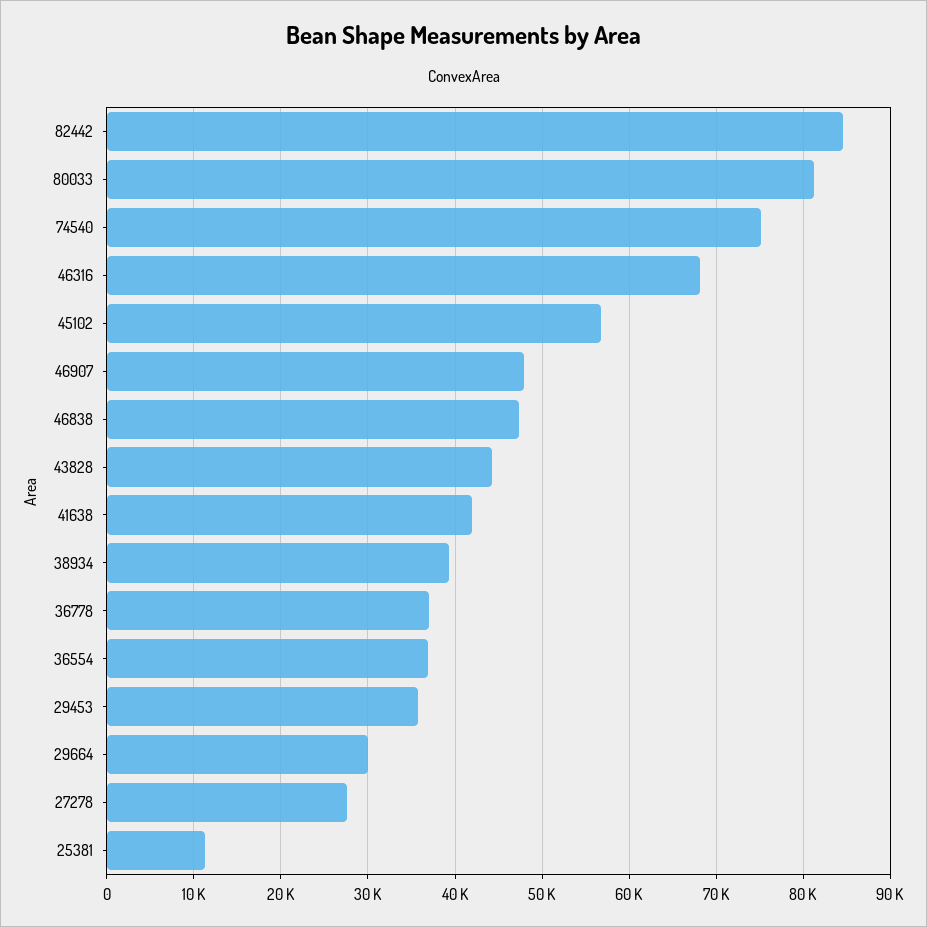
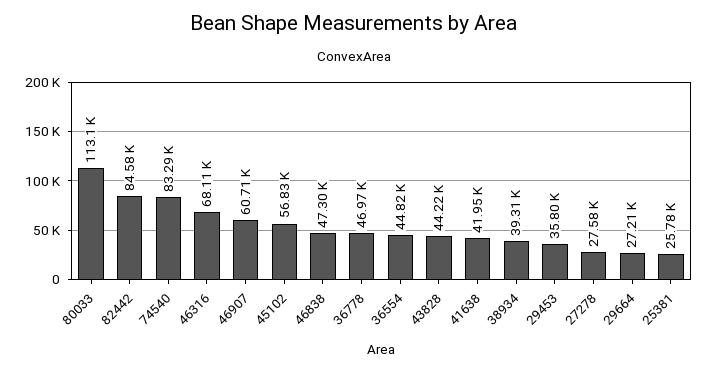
  {
    "82442": 84580,
-   "80033": 81000,
+   "80033": 113100,
-   "74540": 75000,
+   "74540": 83290,
    "46316": 68110,
    "45102": 56830,
-   "46907": 48000,
+   "46907": 60710,
    "46838": 47300,
    "43828": 44220,
    "41638": 41950,
    "38934": 39310,
-   "36778": 37000,
+   "36778": 46970,
-   "36554": 37000,
+   "36554": 44820,
    "29453": 35800,
-   "29664": 30000,
+   "29664": 27210,
    "27278": 27580,
-   "25381": 11000
+   "25381": 25780
  }

